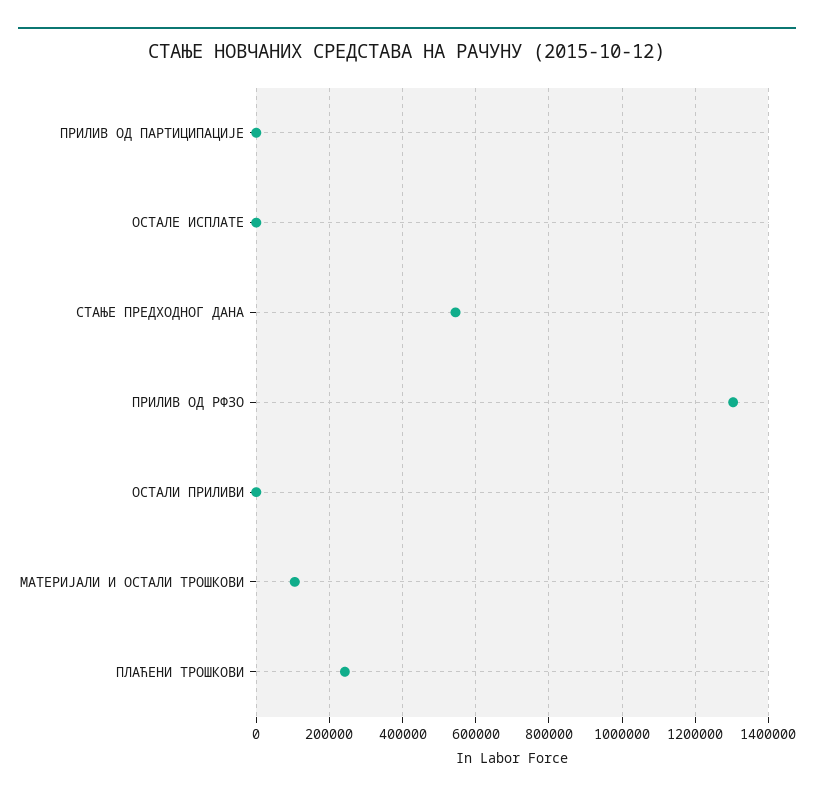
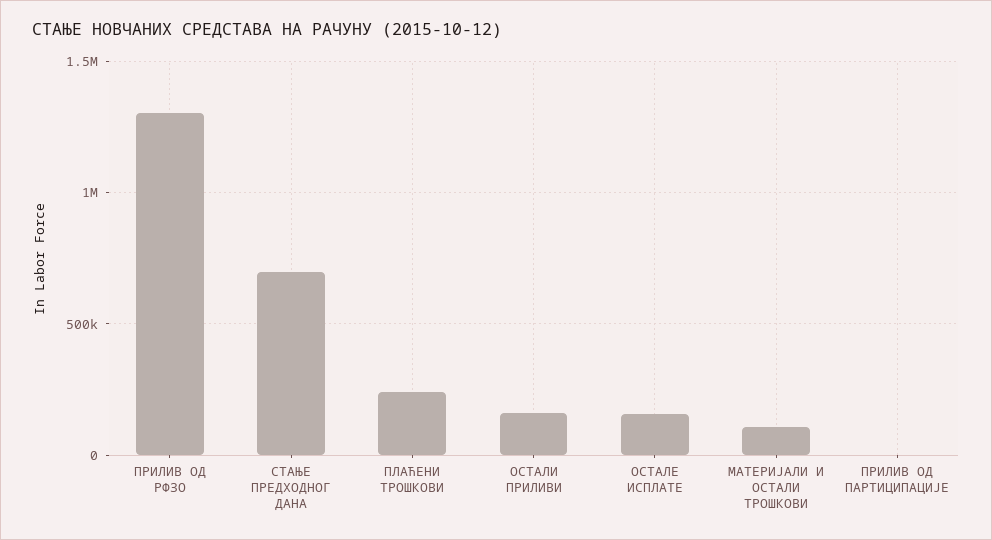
  {
    "ПРИЛИВ ОД ПАРТИЦИПАЦИЈЕ": 0,
-   "ОСТАЛЕ ИСПЛАТЕ": 0,
+   "ОСТАЛЕ ИСПЛАТЕ": 150000,
-   "СТАЊЕ ПРЕДХОДНОГ ДАНА": 540000,
+   "СТАЊЕ ПРЕДХОДНОГ ДАНА": 700000,
    "ПРИЛИВ ОД РФЗО": 1300000,
-   "ОСТАЛИ ПРИЛИВИ": 0,
+   "ОСТАЛИ ПРИЛИВИ": 150000,
    "МАТЕРИЈАЛИ И ОСТАЛИ ТРОШКОВИ": 100000,
    "ПЛАЋЕНИ ТРОШКОВИ": 240000
  }

